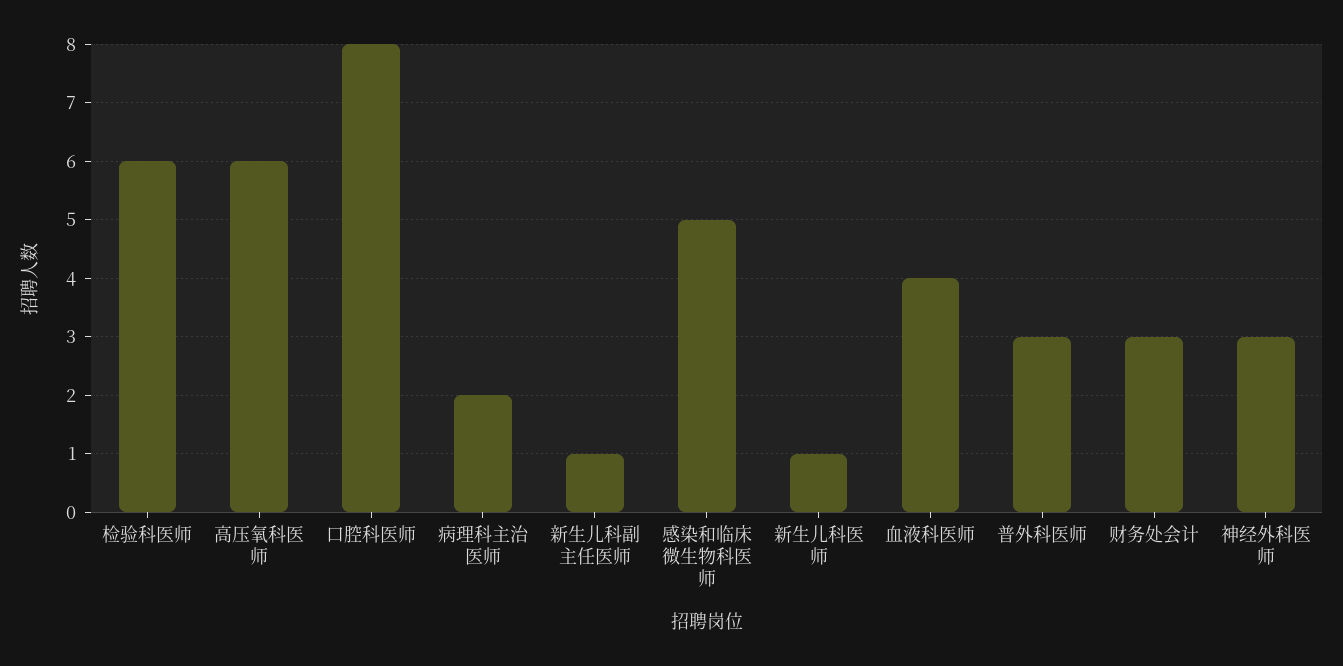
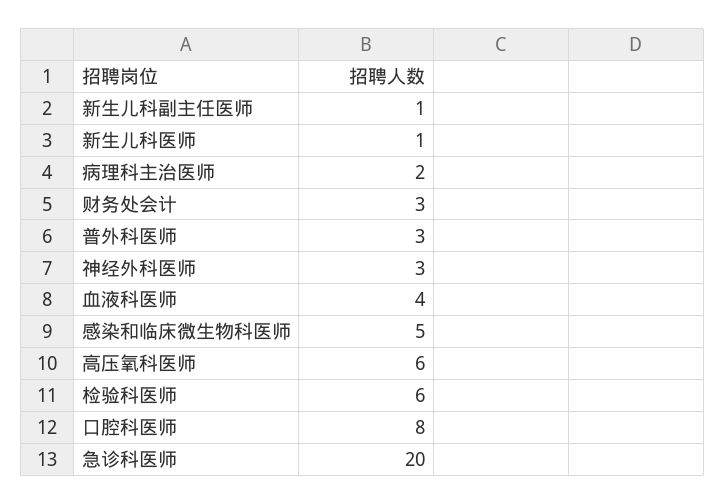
  {
    "检验科医师": 6,
    "高压氧科医师": 6,
    "口腔科医师": 8,
    "病理科主治医师": 2,
    "新生儿科副主任医师": 1,
    "感染和临床微生物科医师": 5,
    "新生儿科医师": 1,
    "血液科医师": 4,
    "普外科医师": 3,
    "财务处会计": 3,
-   "神经外科医师": 3
+   "神经外科医师": 3,
+   "急诊科医师": 20
  }

